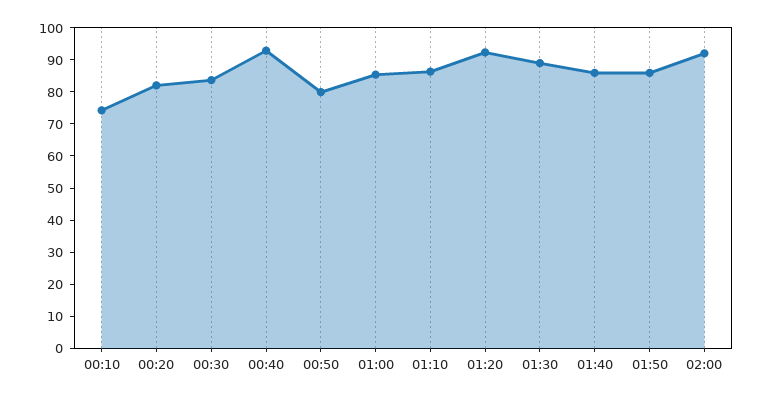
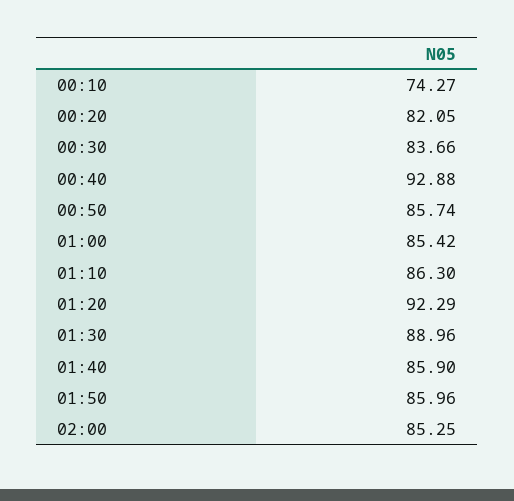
  {
    "00:10": 74.27,
    "00:20": 82.05,
    "00:30": 83.66,
    "00:40": 92.88,
-   "00:50": 80,
+   "00:50": 85.74,
    "01:00": 85.42,
    "01:10": 86.3,
    "01:20": 92.29,
    "01:30": 88.96,
    "01:40": 85.9,
    "01:50": 85.96,
-   "02:00": 92.5
+   "02:00": 85.25
  }

